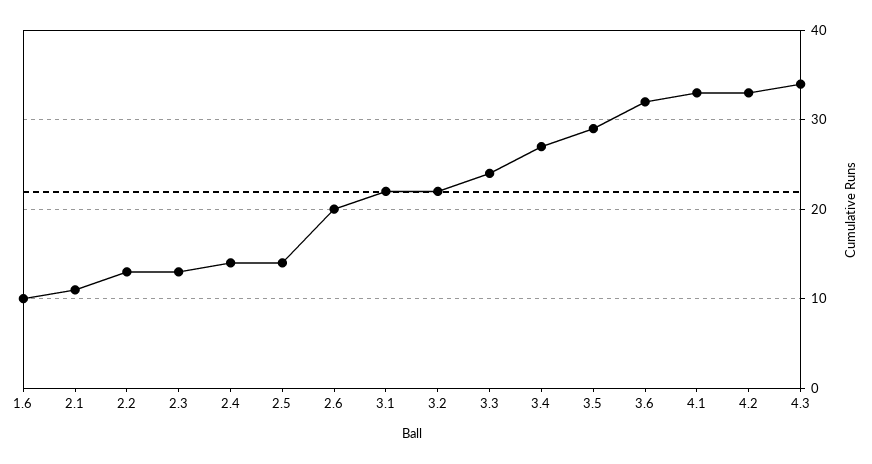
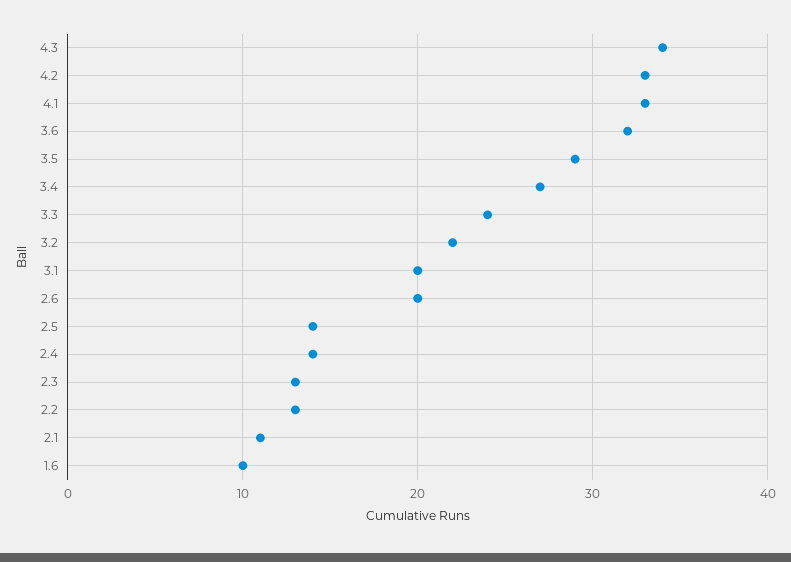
  {
    "1.6": 10,
    "2.1": 11,
    "2.2": 13,
    "2.3": 13,
    "2.4": 14,
    "2.5": 14,
    "2.6": 20,
-   "3.1": 22,
+   "3.1": 20,
    "3.2": 22,
    "3.3": 24,
    "3.4": 27,
    "3.5": 29,
    "3.6": 32,
    "4.1": 33,
    "4.2": 33,
    "4.3": 34
  }

